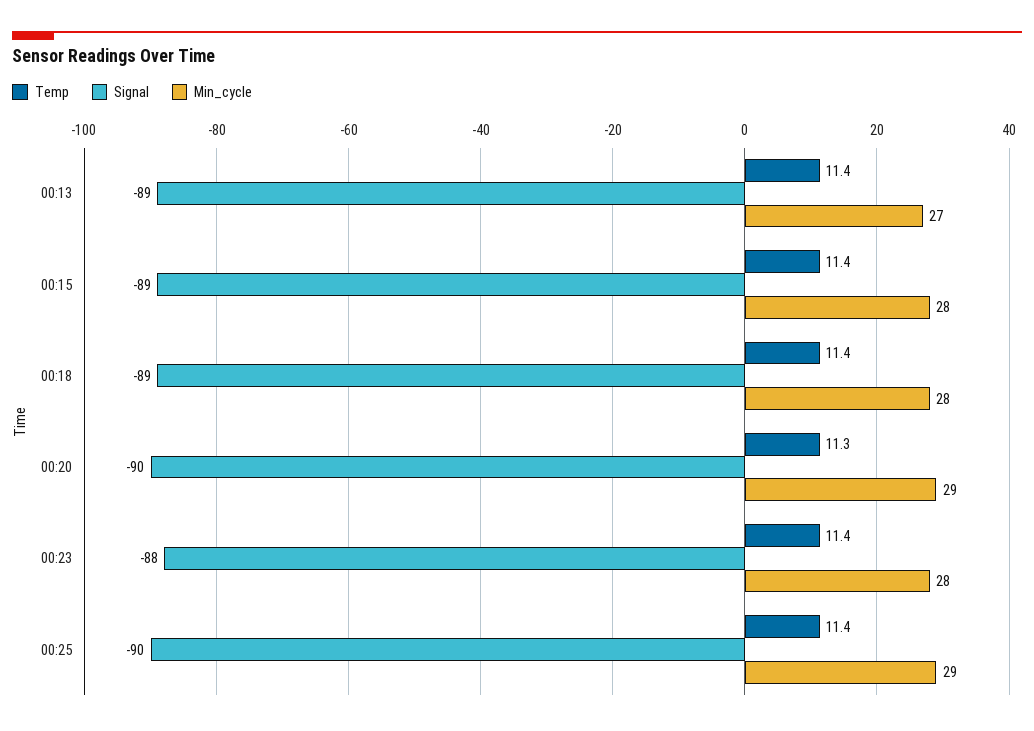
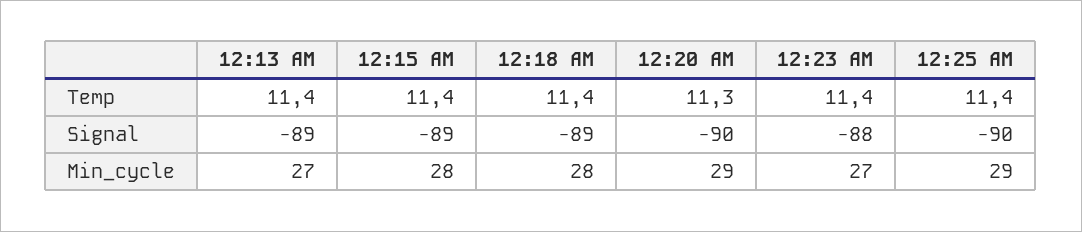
  {
    "Temp": {
      "00:13": 11.4,
      "00:15": 11.4,
      "00:18": 11.4,
      "00:20": 11.3,
      "00:23": 11.4,
      "00:25": 11.4
    },
    "Signal": {
      "00:13": -89,
      "00:15": -89,
      "00:18": -89,
      "00:20": -90,
      "00:23": -88,
      "00:25": -90
    },
    "Min_cycle": {
      "00:13": 27,
      "00:15": 28,
      "00:18": 28,
      "00:20": 29,
-     "00:23": 28,
+     "00:23": 27,
      "00:25": 29
    }
  }

